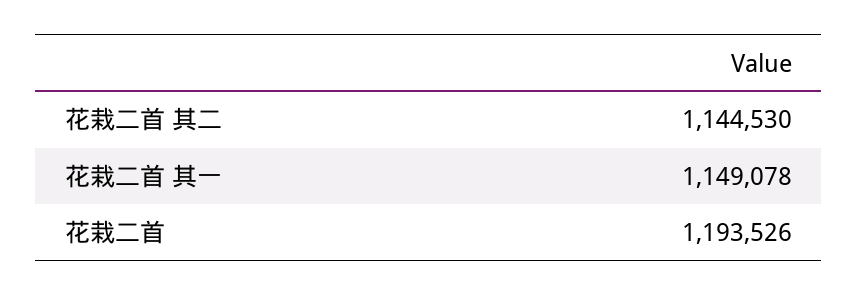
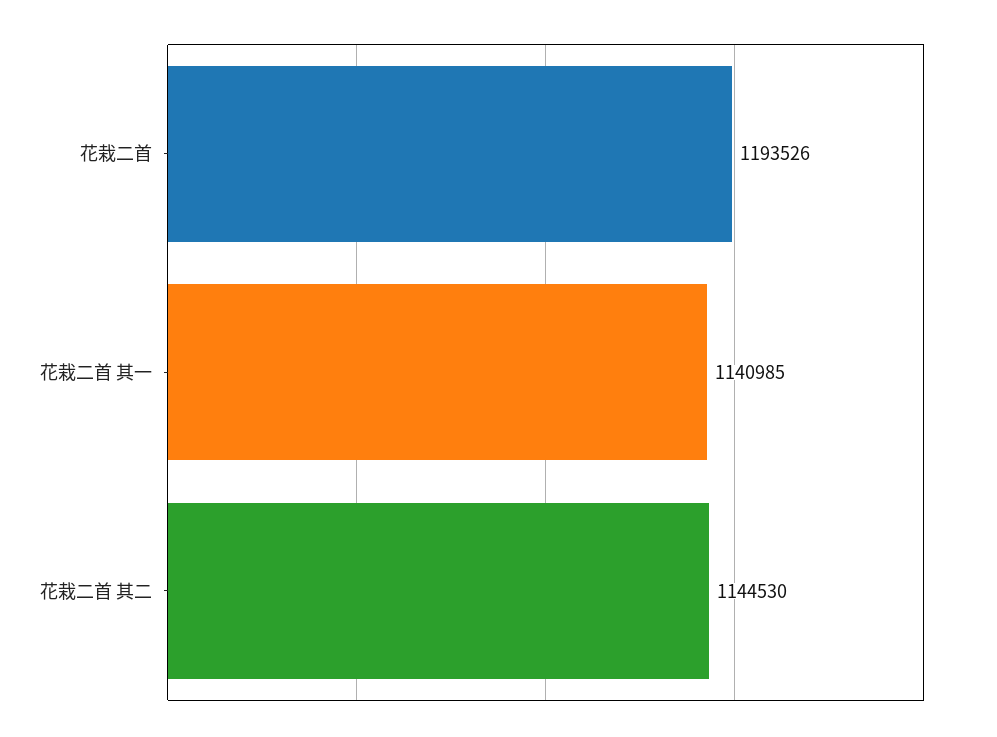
  {
    "花栽二首 其二": 1144530,
-   "花栽二首 其一": 1149078,
+   "花栽二首 其一": 1140985,
    "花栽二首": 1193526
  }

